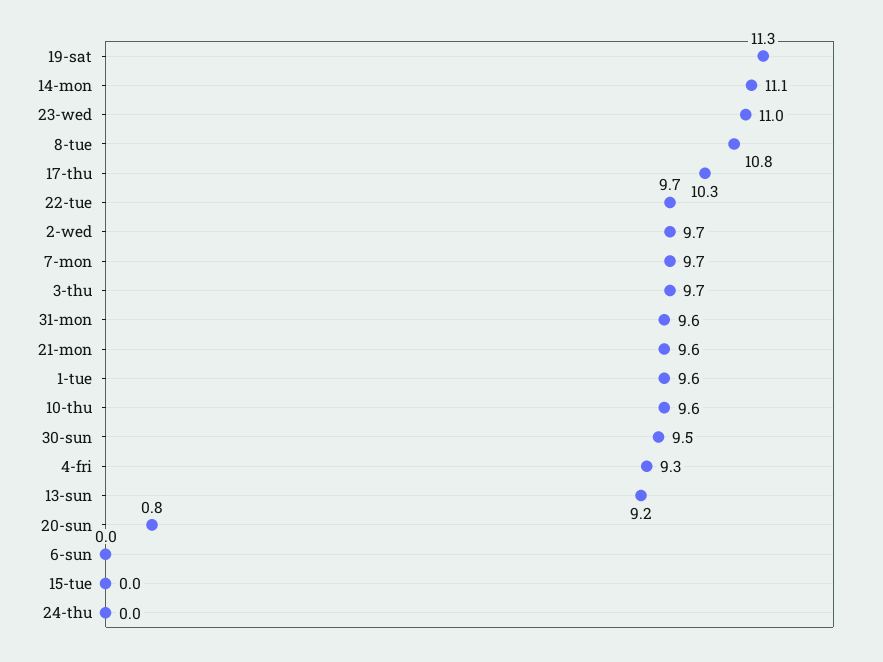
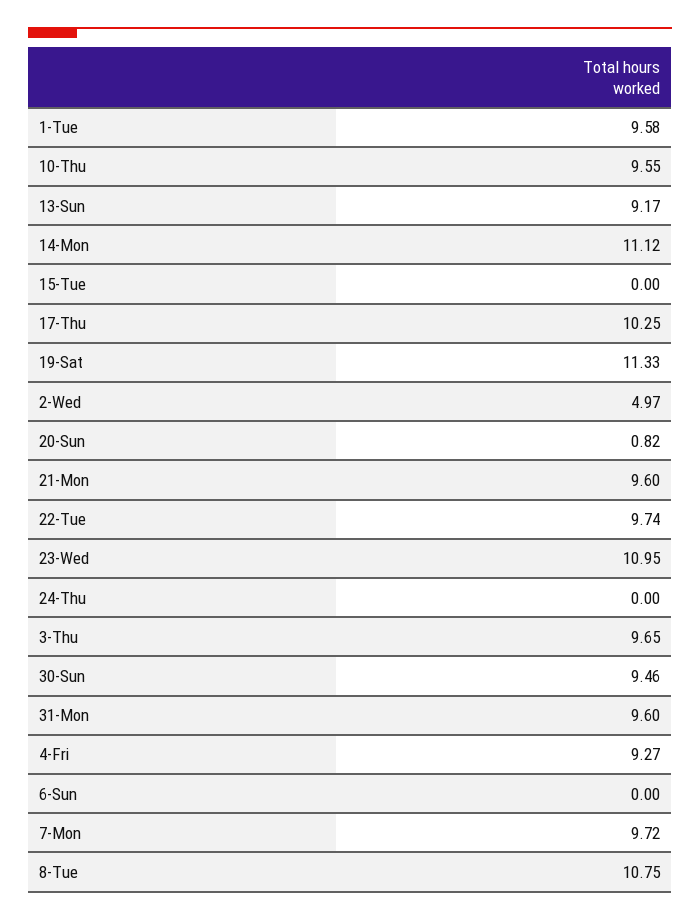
  {
    "19-sat": 11.33,
    "14-mon": 11.12,
    "23-wed": 10.95,
    "8-tue": 10.75,
    "17-thu": 10.25,
    "22-tue": 9.74,
-   "2-wed": 9.7,
+   "2-wed": 4.97,
    "7-mon": 9.72,
    "3-thu": 9.65,
    "31-mon": 9.6,
    "21-mon": 9.6,
    "1-tue": 9.58,
    "10-thu": 9.55,
    "30-sun": 9.46,
    "4-fri": 9.27,
    "13-sun": 9.17,
    "20-sun": 0.82,
    "6-sun": 0,
    "15-tue": 0,
    "24-thu": 0
  }

